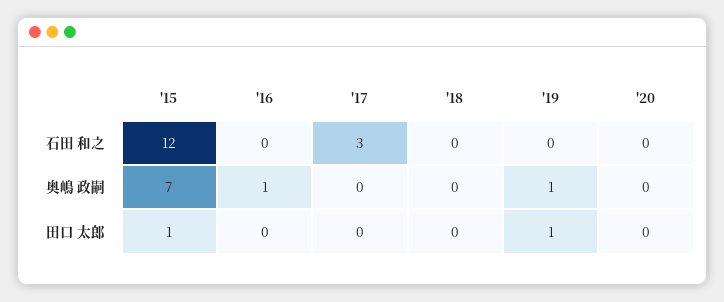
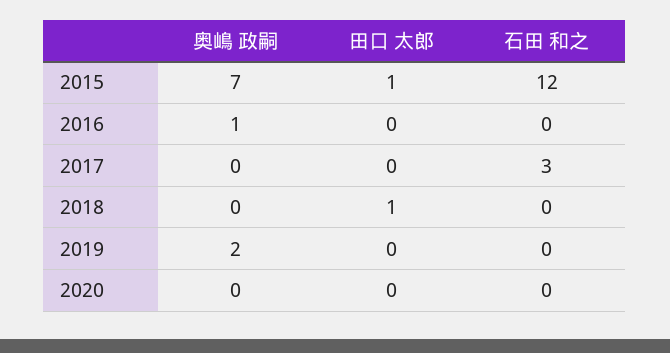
  {
    "'15": {
      "石田 和之": 12,
      "奥嶋 政嗣": 7,
      "田口 太郎": 1
    },
    "'16": {
      "石田 和之": 0,
      "奥嶋 政嗣": 1,
      "田口 太郎": 0
    },
    "'17": {
      "石田 和之": 3,
      "奥嶋 政嗣": 0,
      "田口 太郎": 0
    },
    "'18": {
      "石田 和之": 0,
      "奥嶋 政嗣": 0,
-     "田口 太郎": 0
+     "田口 太郎": 1
    },
    "'19": {
      "石田 和之": 0,
-     "奥嶋 政嗣": 1,
+     "奥嶋 政嗣": 2,
-     "田口 太郎": 1
+     "田口 太郎": 0
    },
    "'20": {
      "石田 和之": 0,
      "奥嶋 政嗣": 0,
      "田口 太郎": 0
    }
  }

